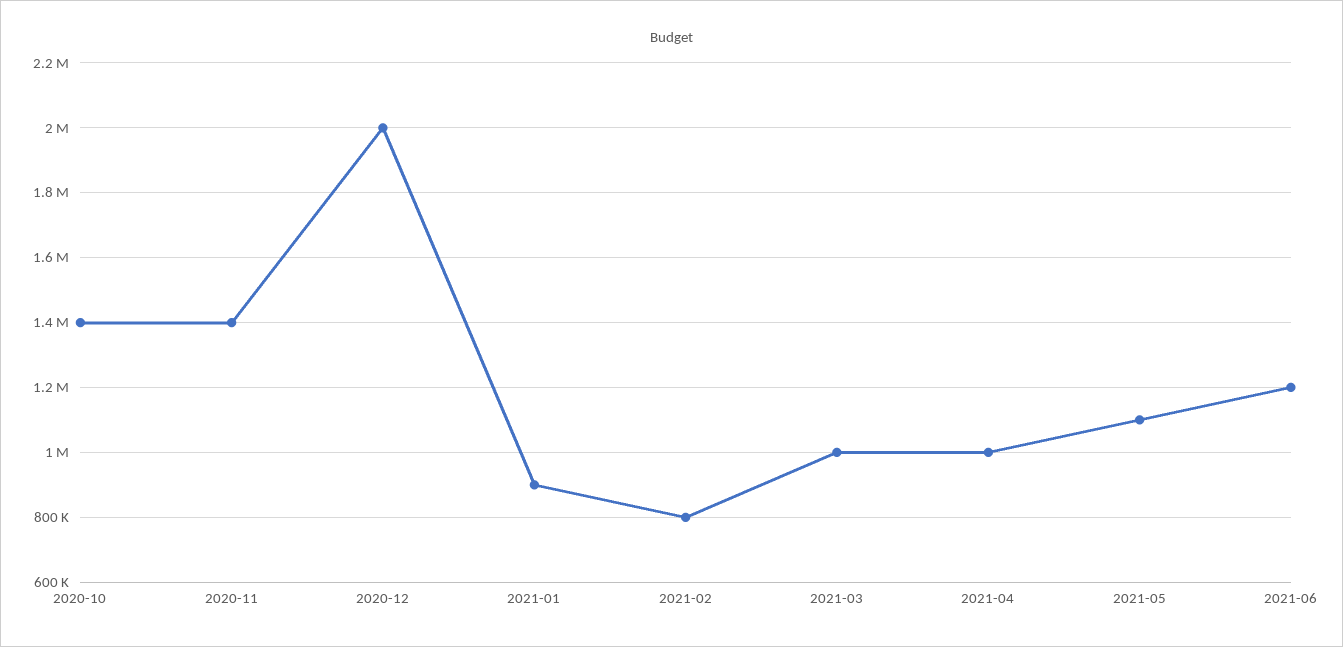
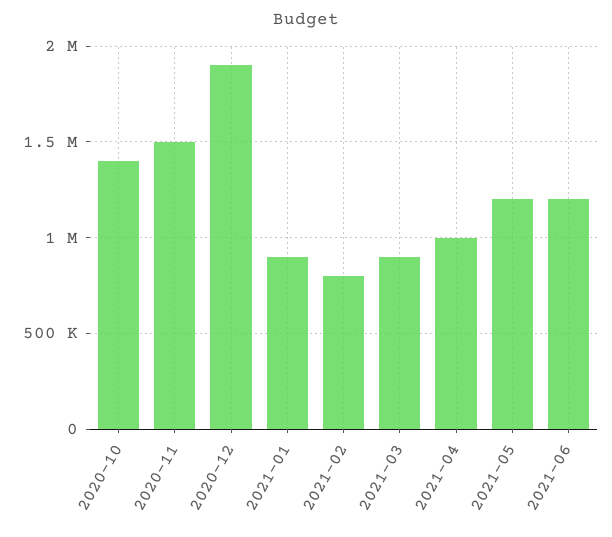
  {
    "2020-10": 1400000,
-   "2020-11": 1400000,
+   "2020-11": 1500000,
-   "2020-12": 2000000,
+   "2020-12": 1900000,
    "2021-01": 900000,
    "2021-02": 800000,
-   "2021-03": 1000000,
+   "2021-03": 900000,
    "2021-04": 1000000,
-   "2021-05": 1100000,
+   "2021-05": 1200000,
    "2021-06": 1200000
  }

